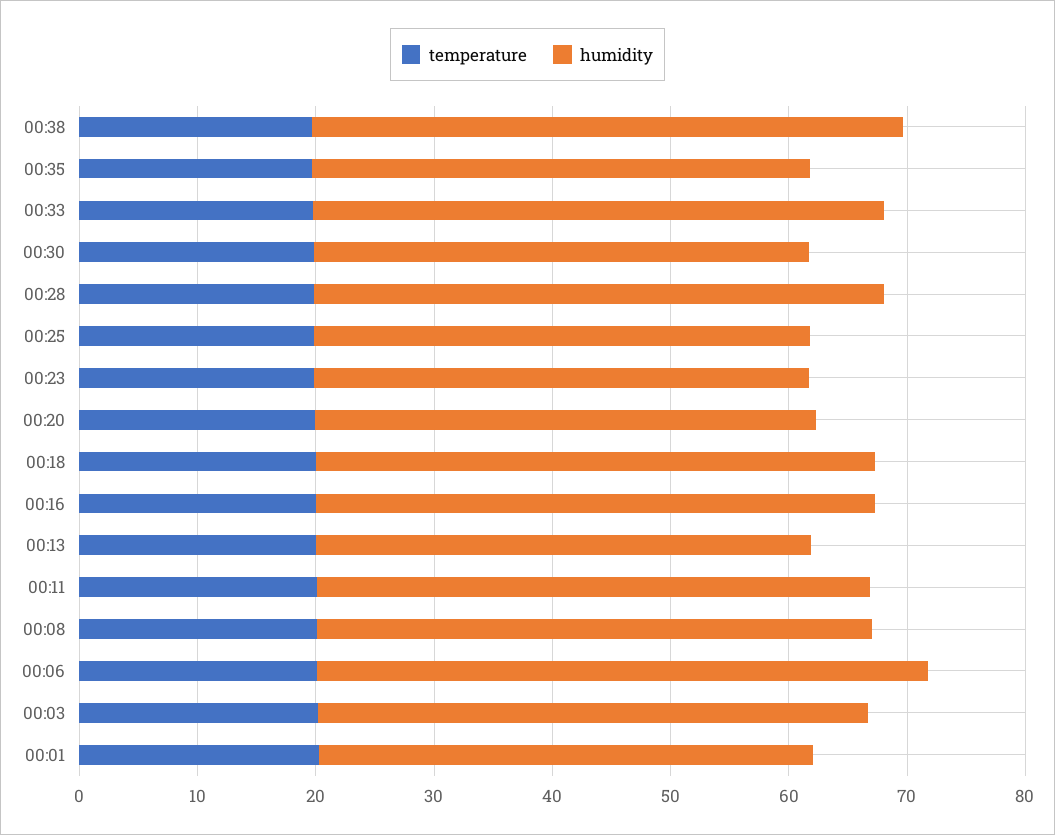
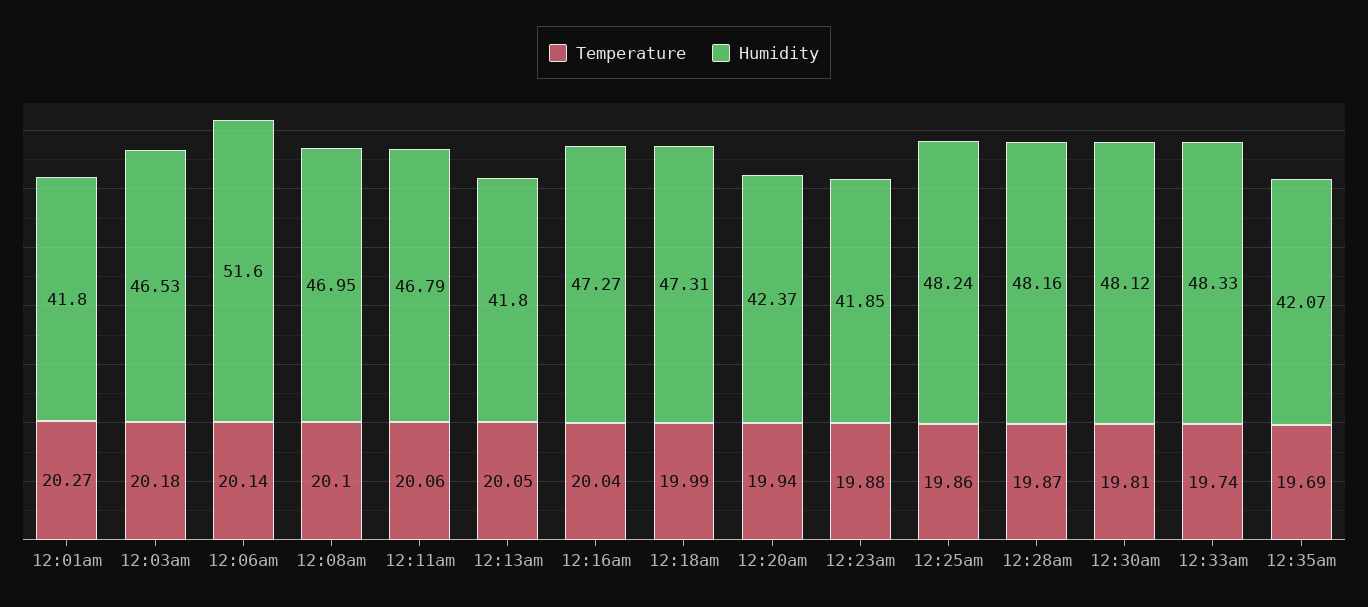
  {
    "temperature": {
-     "00:38": 20,
      "00:35": 19.69,
      "00:33": 19.74,
      "00:30": 19.81,
      "00:28": 19.87,
      "00:25": 19.86,
      "00:23": 19.88,
      "00:20": 19.94,
      "00:18": 19.99,
      "00:16": 20.04,
      "00:13": 20.05,
      "00:11": 20.06,
      "00:08": 20.1,
      "00:06": 20.14,
      "00:03": 20.18,
      "00:01": 20.27
    },
    "humidity": {
-     "00:38": 50,
      "00:35": 42.07,
      "00:33": 48.33,
-     "00:30": 42,
+     "00:30": 48.12,
      "00:28": 48.16,
-     "00:25": 42,
+     "00:25": 48.24,
      "00:23": 41.85,
      "00:20": 42.37,
      "00:18": 47.31,
      "00:16": 47.27,
      "00:13": 41.8,
      "00:11": 46.79,
      "00:08": 46.95,
      "00:06": 51.6,
      "00:03": 46.53,
      "00:01": 41.8
    }
  }

